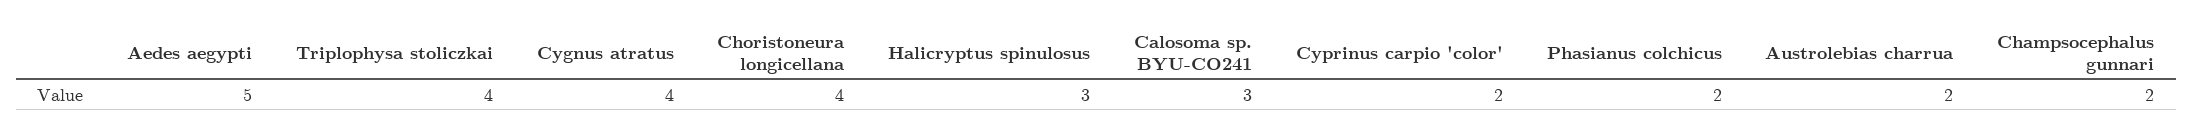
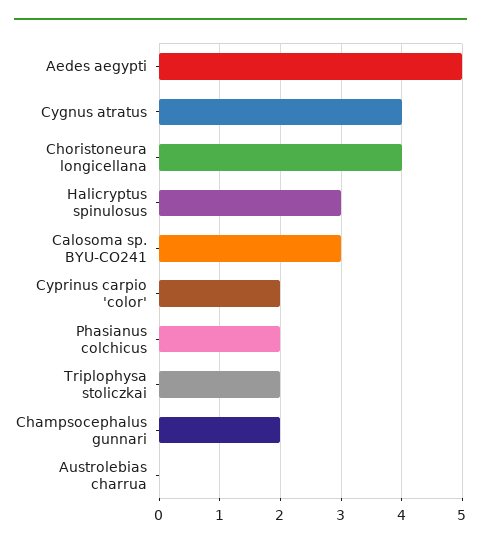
  {
    "Aedes aegypti": 5,
-   "Triplophysa stoliczkai": 4,
+   "Triplophysa stoliczkai": 2,
    "Cygnus atratus": 4,
    "Choristoneura longicellana": 4,
    "Halicryptus spinulosus": 3,
    "Calosoma sp. BYU-CO241": 3,
    "Cyprinus carpio 'color'": 2,
    "Phasianus colchicus": 2,
-   "Austrolebias charrua": 2,
+   "Austrolebias charrua": 0,
    "Champsocephalus gunnari": 2
  }

